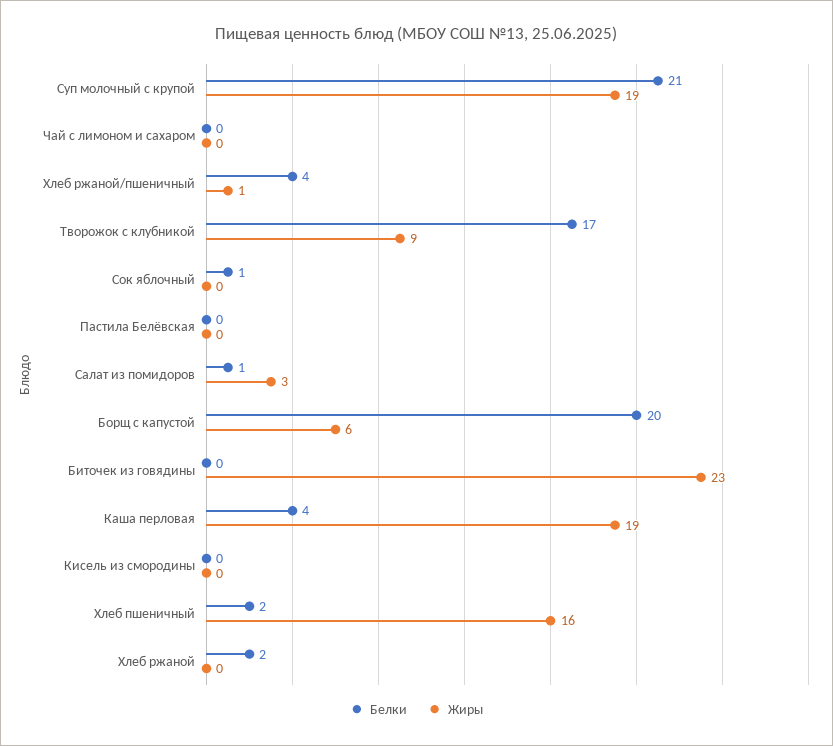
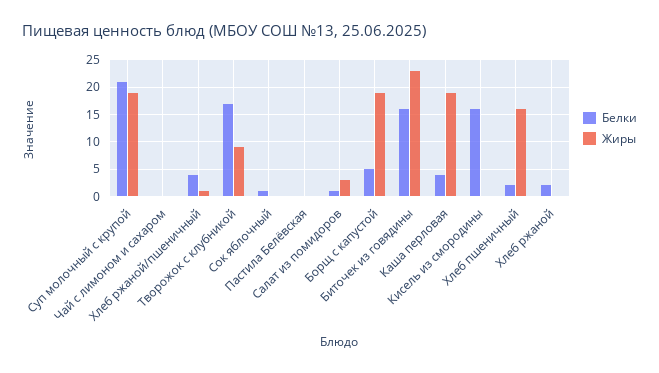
  {
    "Белки": {
      "Суп молочный с крупой": 21,
      "Чай с лимоном и сахаром": 0,
      "Хлеб ржаной/пшеничный": 4,
      "Творожок с клубникой": 17,
      "Сок яблочный": 1,
      "Пастила Белёвская": 0,
      "Салат из помидоров": 1,
-     "Борщ с капустой": 20,
+     "Борщ с капустой": 5,
-     "Биточек из говядины": 0,
+     "Биточек из говядины": 15,
      "Каша перловая": 4,
-     "Кисель из смородины": 0,
+     "Кисель из смородины": 15,
      "Хлеб пшеничный": 2,
      "Хлеб ржаной": 2
    },
    "Жиры": {
      "Суп молочный с крупой": 19,
      "Чай с лимоном и сахаром": 0,
      "Хлеб ржаной/пшеничный": 1,
      "Творожок с клубникой": 9,
      "Сок яблочный": 0,
      "Пастила Белёвская": 0,
      "Салат из помидоров": 3,
-     "Борщ с капустой": 6,
+     "Борщ с капустой": 20,
      "Биточек из говядины": 23,
      "Каша перловая": 19,
      "Кисель из смородины": 0,
      "Хлеб пшеничный": 16,
      "Хлеб ржаной": 0
    }
  }

